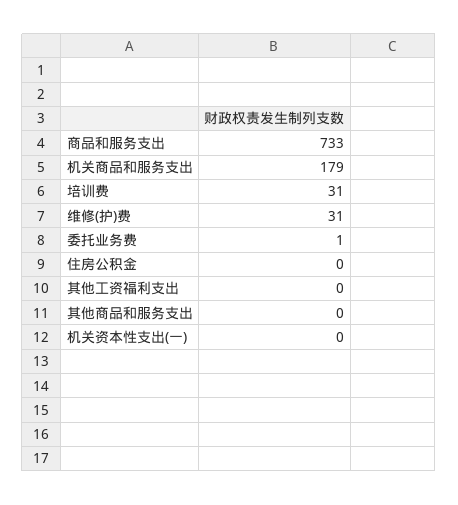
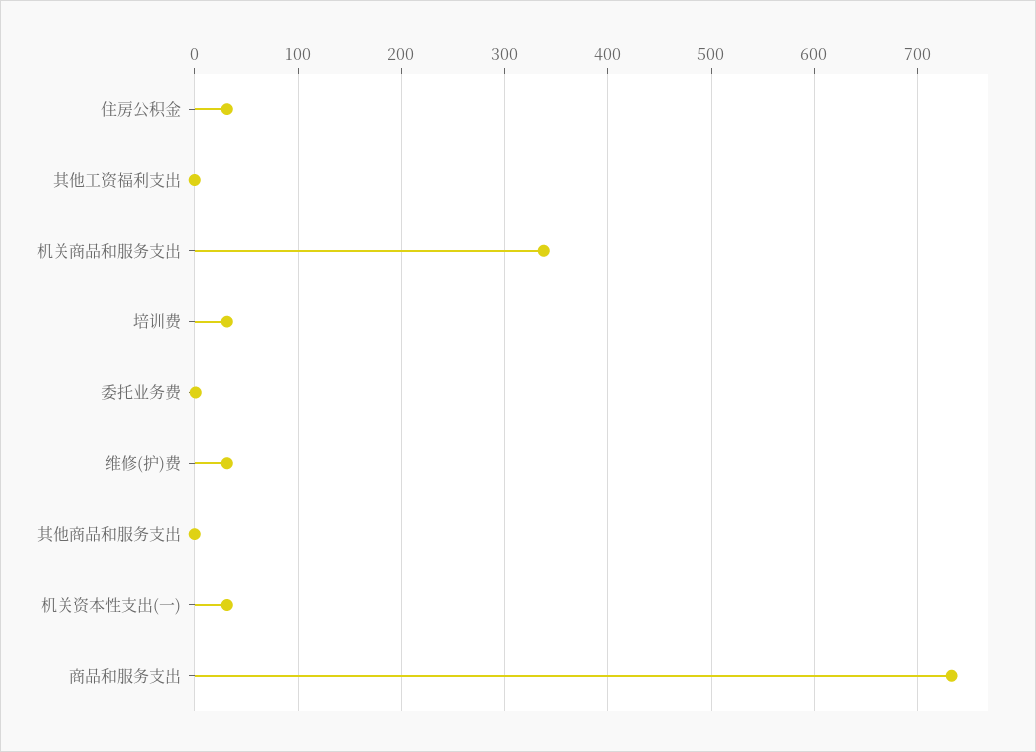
  {
    "商品和服务支出": 733,
-   "机关商品和服务支出": 179,
+   "机关商品和服务支出": 340,
    "培训费": 31,
    "维修(护)费": 31,
    "委托业务费": 1,
-   "住房公积金": 0,
+   "住房公积金": 30,
    "其他工资福利支出": 0,
    "其他商品和服务支出": 0,
-   "机关资本性支出(一)": 0
+   "机关资本性支出(一)": 30
  }

